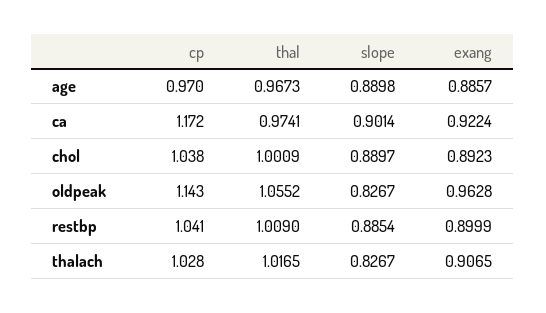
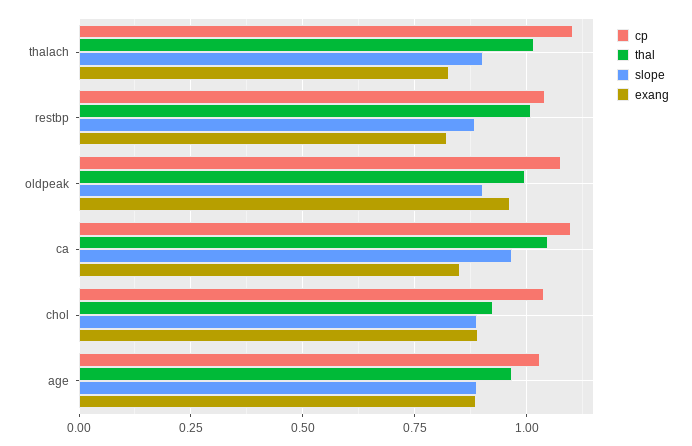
  {
    "cp": {
-     "age": 0.97,
+     "age": 1.025,
-     "ca": 1.172,
+     "ca": 1.1,
      "chol": 1.038,
-     "oldpeak": 1.143,
+     "oldpeak": 1.075,
      "restbp": 1.041,
-     "thalach": 1.028
+     "thalach": 1.1
    },
    "thal": {
      "age": 0.9673,
-     "ca": 0.9741,
+     "ca": 1.05,
-     "chol": 1.0009,
+     "chol": 0.925,
-     "oldpeak": 1.0552,
+     "oldpeak": 1,
      "restbp": 1.009,
      "thalach": 1.0165
    },
    "slope": {
      "age": 0.8898,
-     "ca": 0.9014,
+     "ca": 0.975,
      "chol": 0.8897,
-     "oldpeak": 0.8267,
+     "oldpeak": 0.9,
      "restbp": 0.8854,
-     "thalach": 0.8267
+     "thalach": 0.9
    },
    "exang": {
      "age": 0.8857,
-     "ca": 0.9224,
+     "ca": 0.85,
      "chol": 0.8923,
      "oldpeak": 0.9628,
-     "restbp": 0.8999,
+     "restbp": 0.825,
-     "thalach": 0.9065
+     "thalach": 0.825
    }
  }

